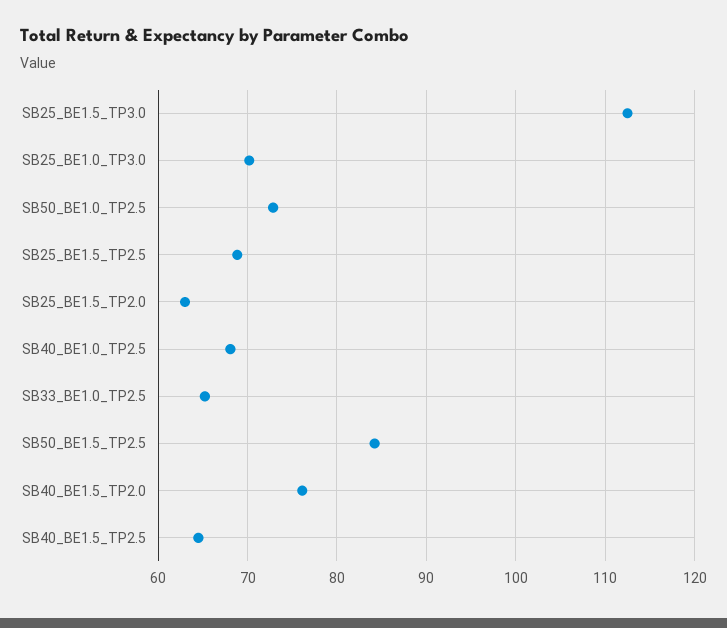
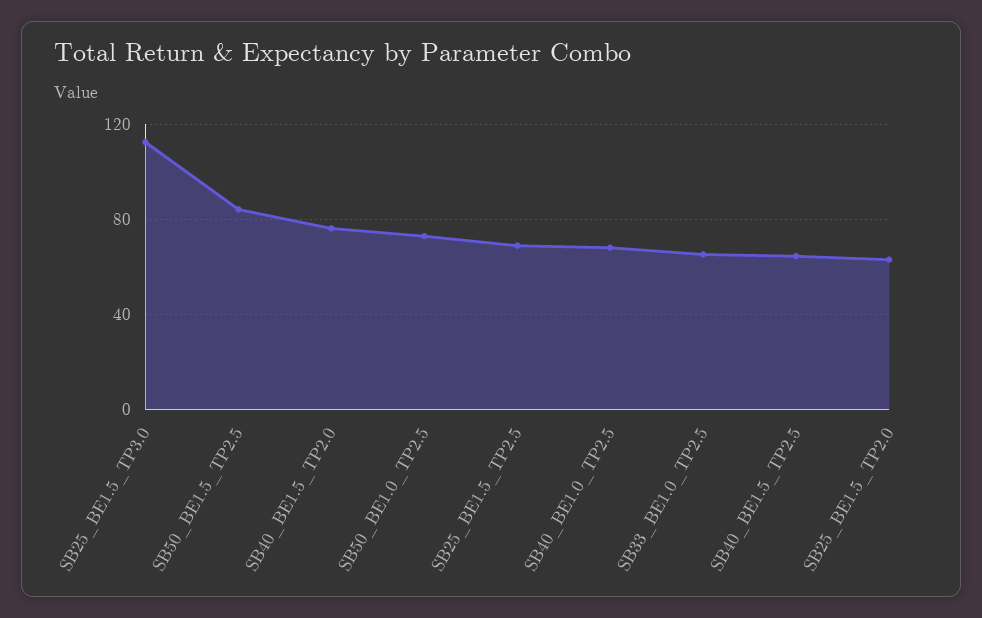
  {
    "SB25_BE1.5_TP3.0": 112,
-   "SB25_BE1.0_TP3.0": 70,
    "SB50_BE1.0_TP2.5": 73,
    "SB25_BE1.5_TP2.5": 69,
    "SB25_BE1.5_TP2.0": 63,
    "SB40_BE1.0_TP2.5": 68,
    "SB33_BE1.0_TP2.5": 65,
    "SB50_BE1.5_TP2.5": 84,
    "SB40_BE1.5_TP2.0": 76,
    "SB40_BE1.5_TP2.5": 65
  }

